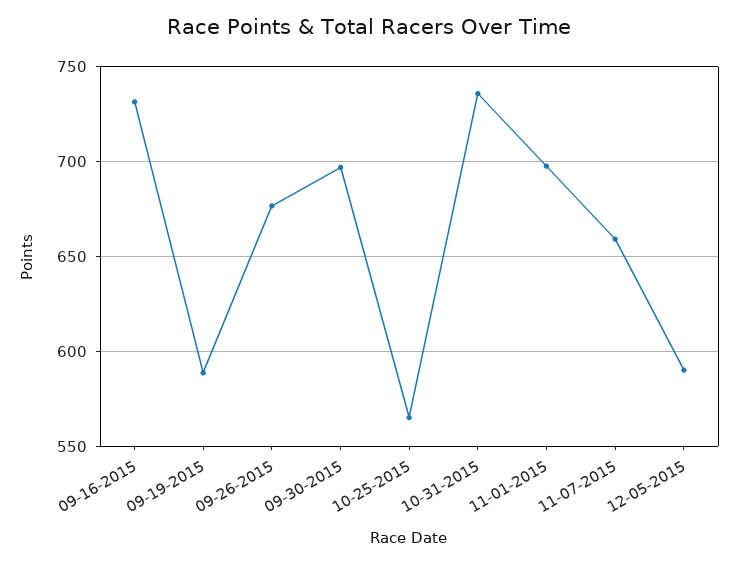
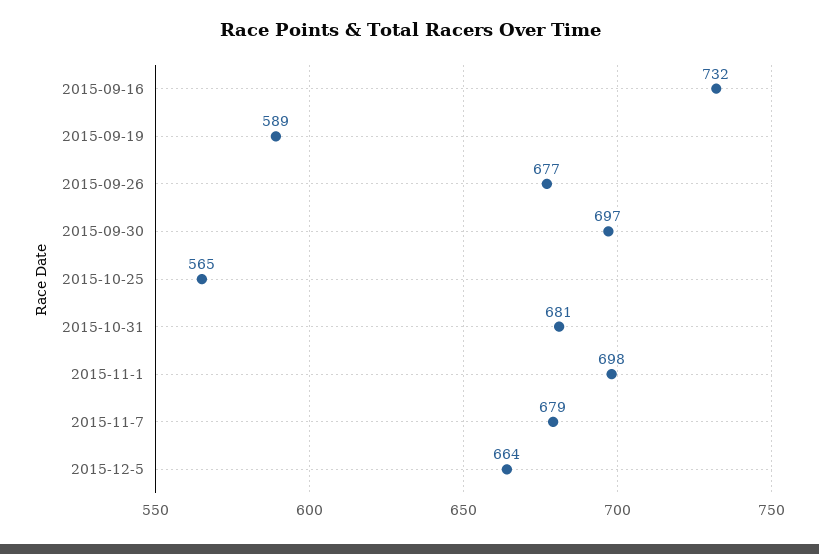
  {
    "09-16-2015": 732,
    "09-19-2015": 589,
    "09-26-2015": 677,
    "09-30-2015": 697,
    "10-25-2015": 565,
-   "10-31-2015": 735,
+   "10-31-2015": 681,
    "11-01-2015": 698,
-   "11-07-2015": 660,
+   "11-07-2015": 679,
-   "12-05-2015": 590
+   "12-05-2015": 664
  }

